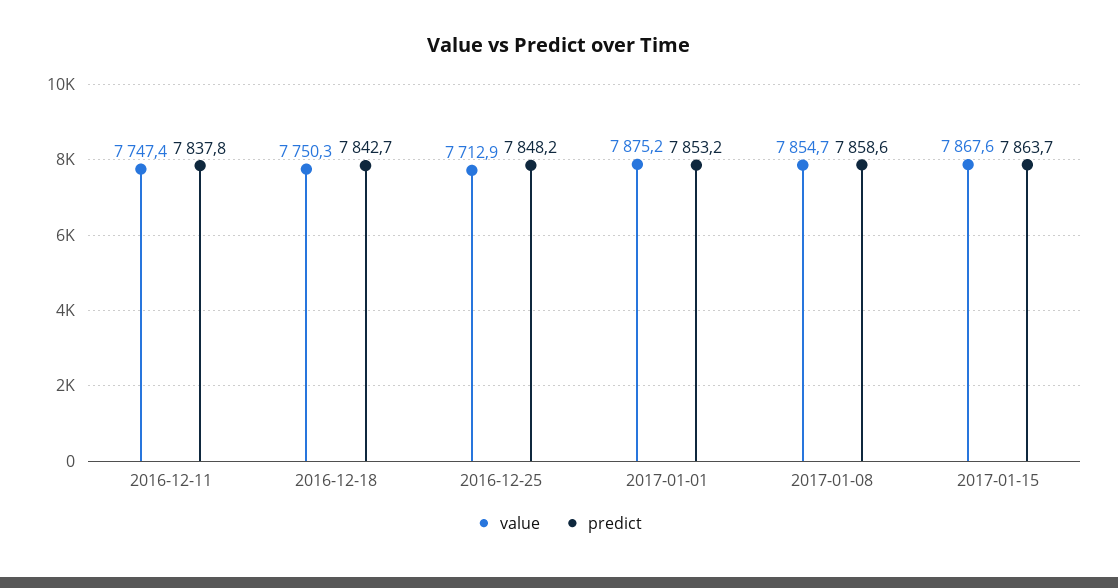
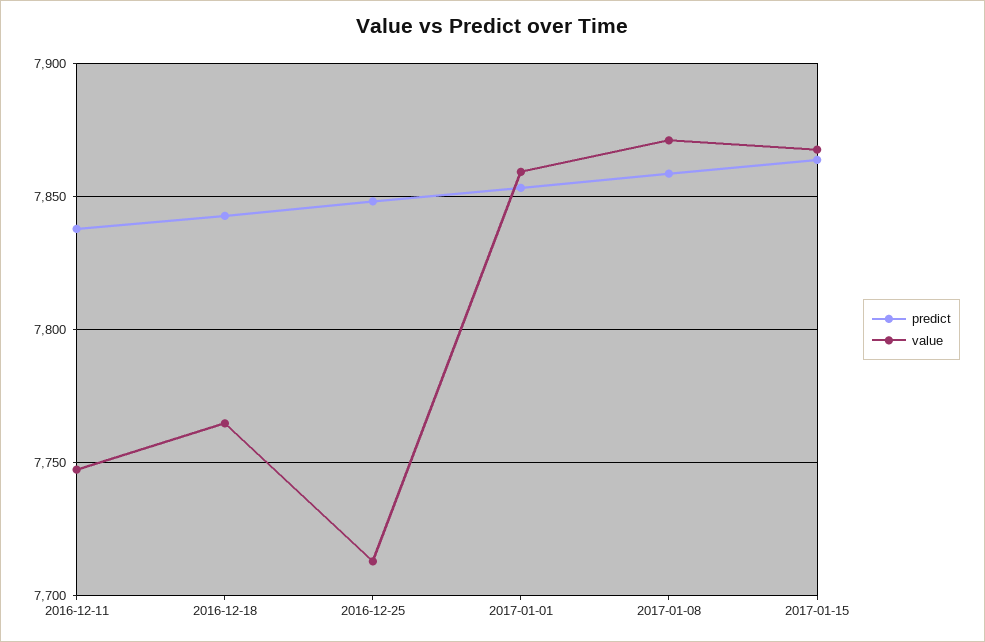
  {
    "value": {
      "2016-12-11": 7747.4,
-     "2016-12-18": 7750.3,
+     "2016-12-18": 7765,
      "2016-12-25": 7712.9,
-     "2017-01-01": 7875.2,
+     "2017-01-01": 7860,
-     "2017-01-08": 7854.7,
+     "2017-01-08": 7870,
      "2017-01-15": 7867.6
    },
    "predict": {
      "2016-12-11": 7837.8,
      "2016-12-18": 7842.7,
      "2016-12-25": 7848.2,
      "2017-01-01": 7853.2,
      "2017-01-08": 7858.6,
      "2017-01-15": 7863.7
    }
  }

